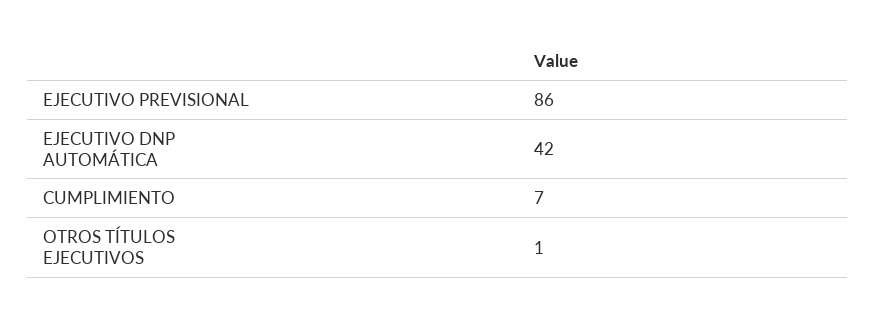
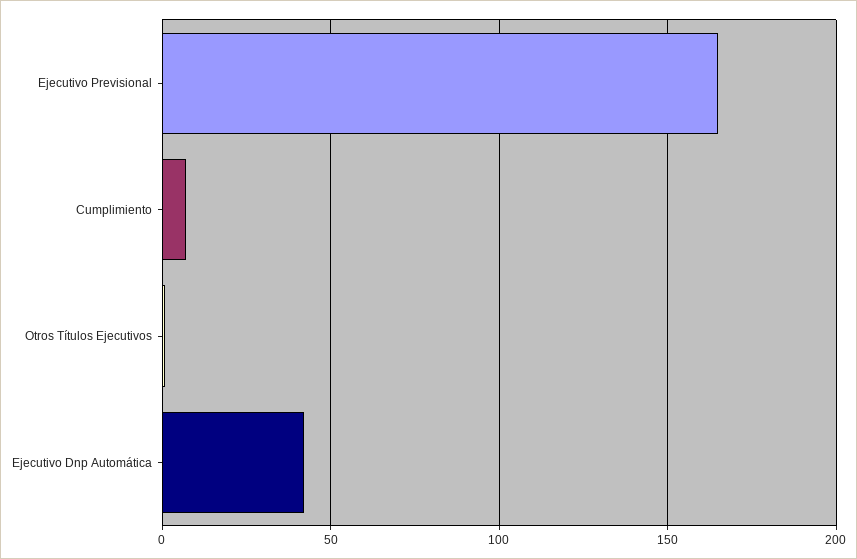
  {
-   "EJECUTIVO PREVISIONAL": 86,
+   "EJECUTIVO PREVISIONAL": 165,
    "EJECUTIVO DNP AUTOMÁTICA": 42,
    "CUMPLIMIENTO": 7,
    "OTROS TÍTULOS EJECUTIVOS": 1
  }

